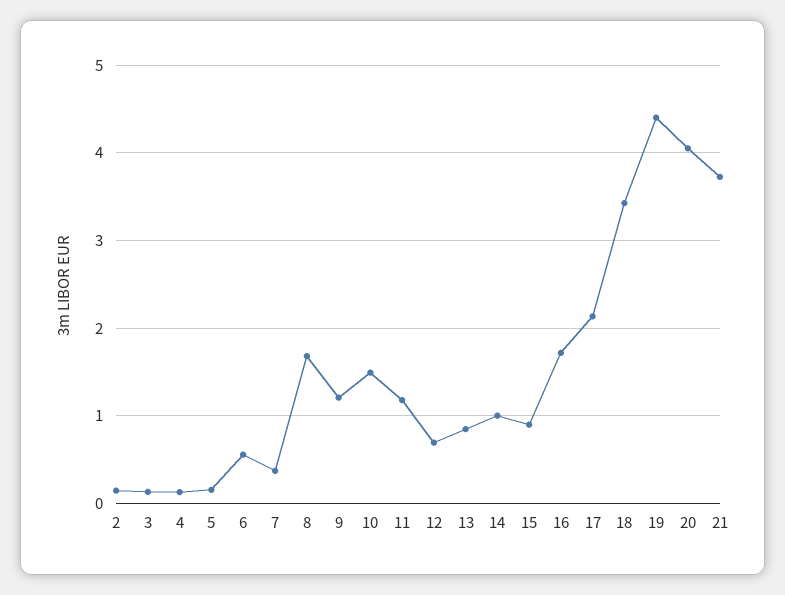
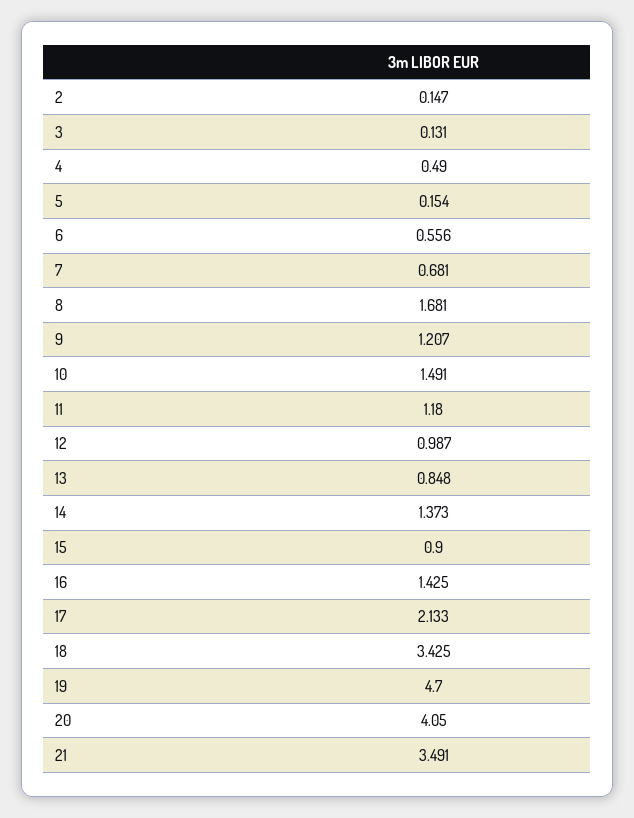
  {
    "2": 0.147,
    "3": 0.131,
-   "4": 0.1,
+   "4": 0.49,
    "5": 0.154,
    "6": 0.556,
-   "7": 0.4,
+   "7": 0.681,
    "8": 1.681,
    "9": 1.207,
    "10": 1.491,
    "11": 1.18,
-   "12": 0.7,
+   "12": 0.987,
    "13": 0.848,
-   "14": 1,
+   "14": 1.373,
    "15": 0.9,
-   "16": 1.7,
+   "16": 1.425,
    "17": 2.133,
    "18": 3.425,
-   "19": 4.4,
+   "19": 4.7,
    "20": 4.05,
-   "21": 3.7
+   "21": 3.491
  }

